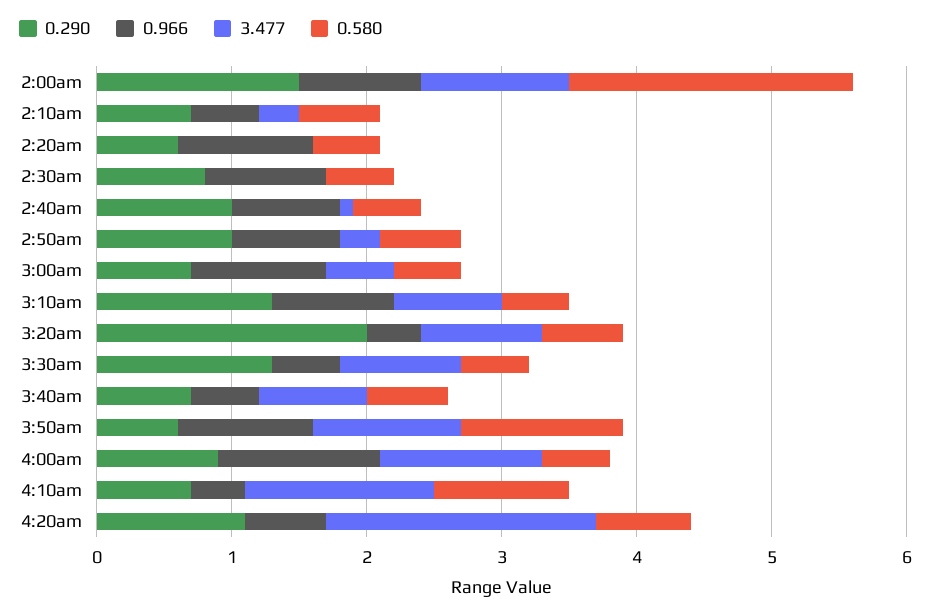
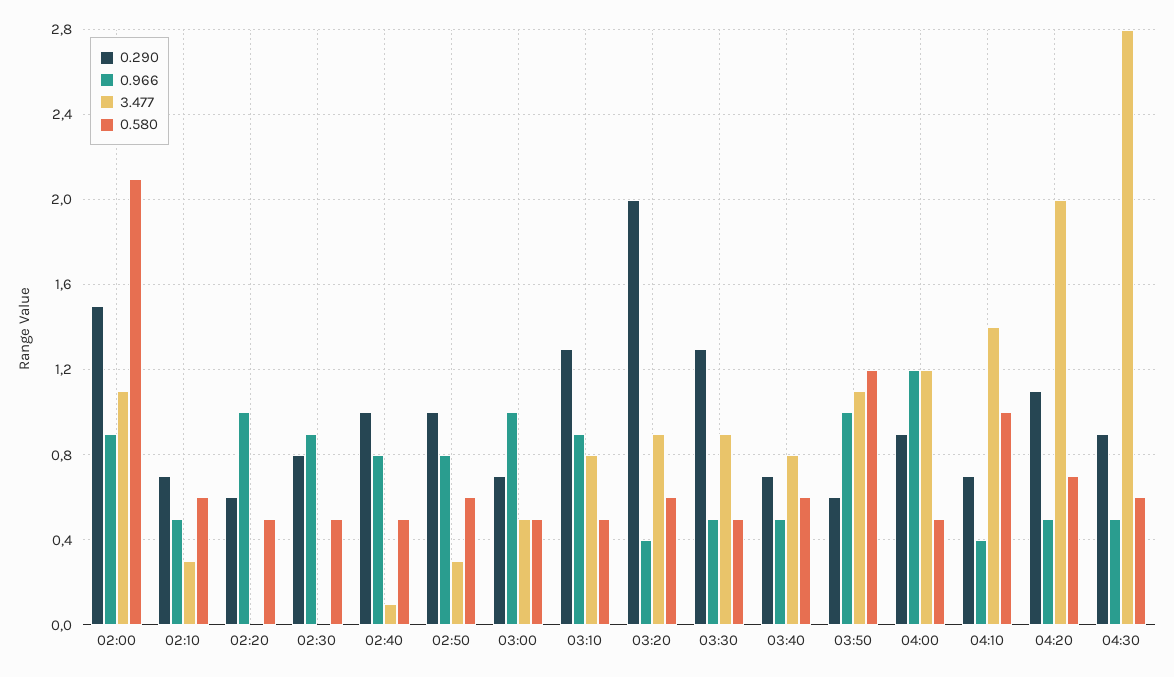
  {
    "0.290": {
      "2:00am": 1.5,
      "2:10am": 0.7,
      "2:20am": 0.6,
      "2:30am": 0.8,
      "2:40am": 1,
      "2:50am": 1,
      "3:00am": 0.7,
      "3:10am": 1.3,
      "3:20am": 2,
      "3:30am": 1.3,
      "3:40am": 0.7,
      "3:50am": 0.6,
      "4:00am": 0.9,
      "4:10am": 0.7,
-     "4:20am": 1.1
+     "4:20am": 1.1,
+     "04:30": 0.9
    },
    "0.966": {
      "2:00am": 0.9,
      "2:10am": 0.5,
      "2:20am": 1,
      "2:30am": 0.9,
      "2:40am": 0.8,
      "2:50am": 0.8,
      "3:00am": 1,
      "3:10am": 0.9,
      "3:20am": 0.4,
      "3:30am": 0.5,
      "3:40am": 0.5,
      "3:50am": 1,
      "4:00am": 1.2,
      "4:10am": 0.4,
-     "4:20am": 0.6
+     "4:20am": 0.5,
+     "04:30": 0.5
    },
    "3.477": {
      "2:00am": 1.1,
      "2:10am": 0.3,
      "2:20am": 0,
      "2:30am": 0,
      "2:40am": 0.1,
      "2:50am": 0.3,
      "3:00am": 0.5,
      "3:10am": 0.8,
      "3:20am": 0.9,
      "3:30am": 0.9,
      "3:40am": 0.8,
      "3:50am": 1.1,
      "4:00am": 1.2,
      "4:10am": 1.4,
-     "4:20am": 2
+     "4:20am": 2,
+     "04:30": 2.8
    },
    "0.580": {
      "2:00am": 2.1,
      "2:10am": 0.6,
      "2:20am": 0.5,
      "2:30am": 0.5,
      "2:40am": 0.5,
      "2:50am": 0.6,
      "3:00am": 0.5,
      "3:10am": 0.5,
      "3:20am": 0.6,
      "3:30am": 0.5,
      "3:40am": 0.6,
      "3:50am": 1.2,
      "4:00am": 0.5,
      "4:10am": 1,
-     "4:20am": 0.7
+     "4:20am": 0.7,
+     "04:30": 0.6
    }
  }

